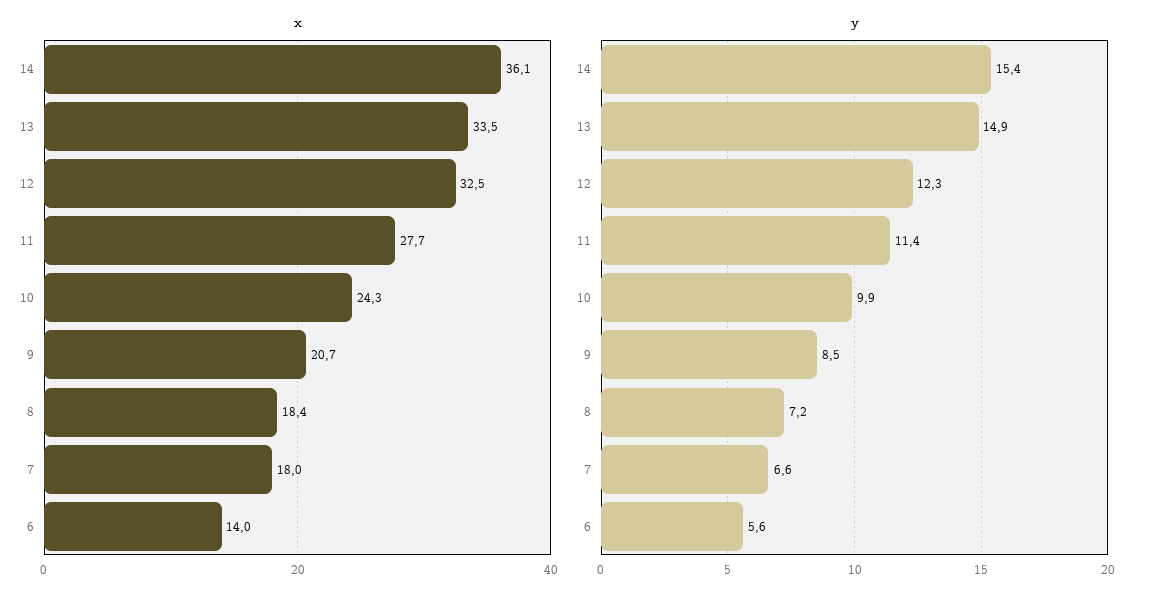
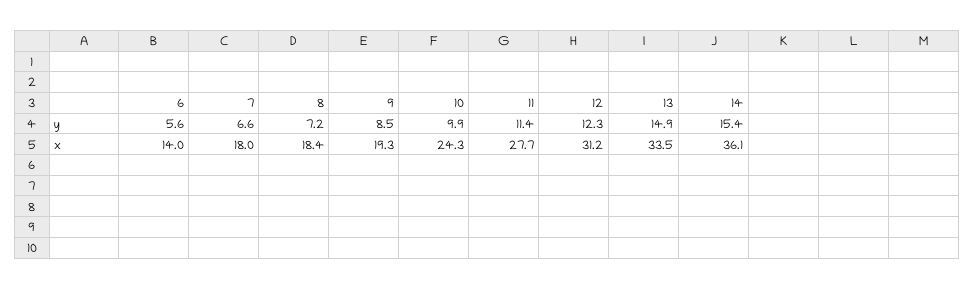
  {
    "x": {
      "14": 36.1,
      "13": 33.5,
-     "12": 32.5,
+     "12": 31.2,
      "11": 27.7,
      "10": 24.3,
-     "9": 20.7,
+     "9": 19.3,
      "8": 18.4,
      "7": 18,
      "6": 14
    },
    "y": {
      "14": 15.4,
      "13": 14.9,
      "12": 12.3,
      "11": 11.4,
      "10": 9.9,
      "9": 8.5,
      "8": 7.2,
      "7": 6.6,
      "6": 5.6
    }
  }

